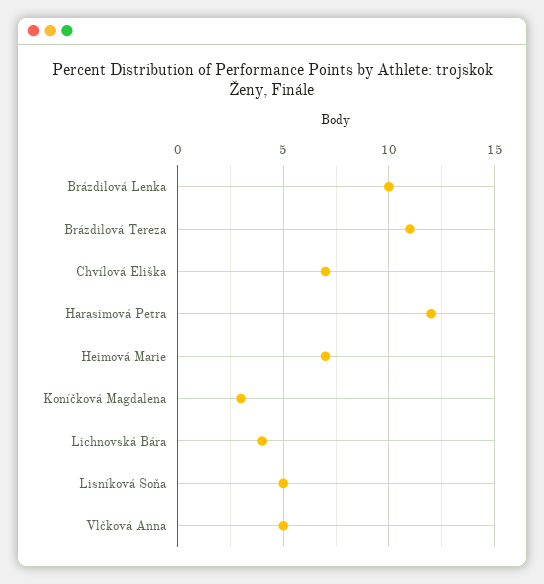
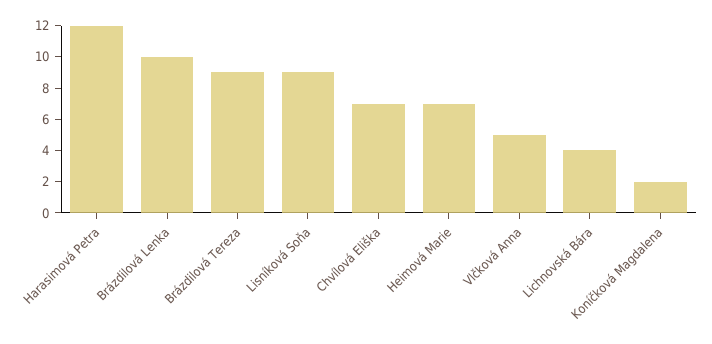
  {
    "Brázdilová Lenka": 10,
-   "Brázdilová Tereza": 11,
+   "Brázdilová Tereza": 9,
    "Chvílová Eliška": 7,
    "Harasimová Petra": 12,
    "Heimová Marie": 7,
-   "Koníčková Magdalena": 3,
+   "Koníčková Magdalena": 2,
    "Lichnovská Bára": 4,
-   "Lisníková Soňa": 5,
+   "Lisníková Soňa": 9,
    "Vlčková Anna": 5
  }

